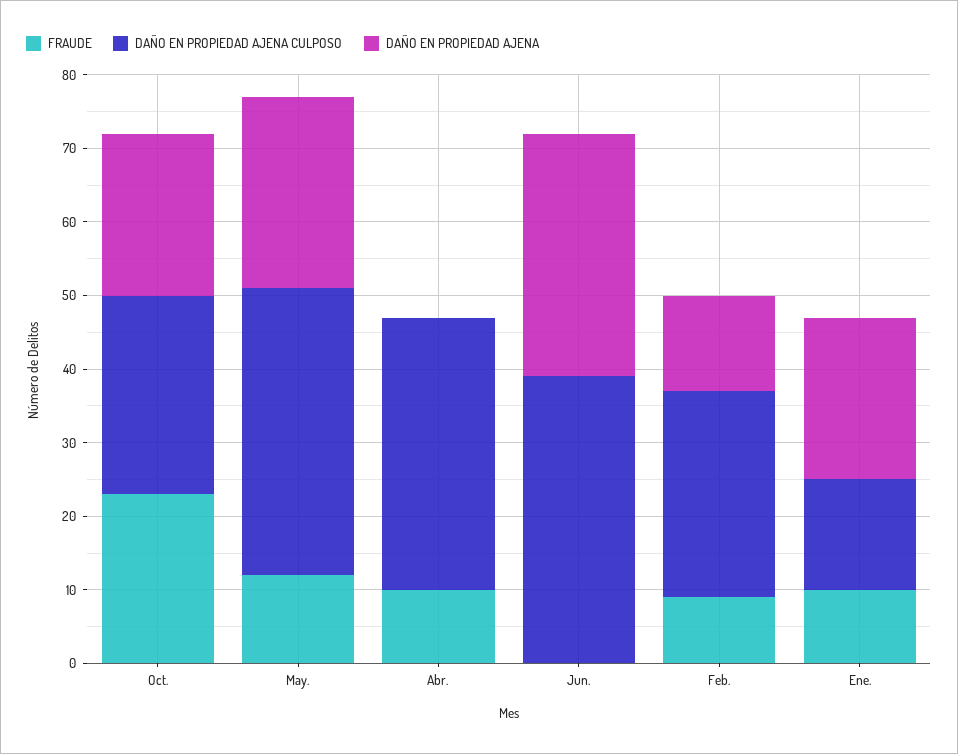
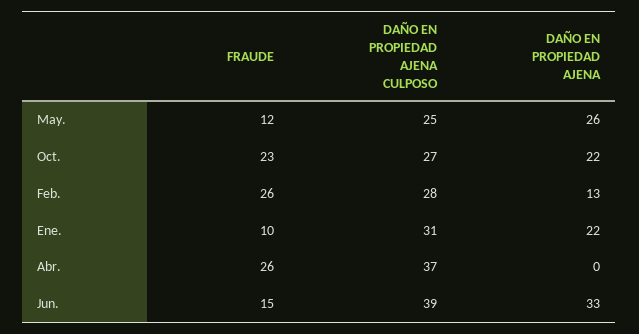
  {
    "FRAUDE": {
      "Oct.": 23,
      "May.": 12,
-     "Abr.": 10,
+     "Abr.": 26,
-     "Jun.": 0,
+     "Jun.": 15,
-     "Feb.": 10,
+     "Feb.": 26,
      "Ene.": 10
    },
    "DAÑO EN PROPIEDAD AJENA CULPOSO": {
      "Oct.": 27,
-     "May.": 40,
+     "May.": 25,
      "Abr.": 37,
      "Jun.": 39,
      "Feb.": 28,
-     "Ene.": 15
+     "Ene.": 31
    },
    "DAÑO EN PROPIEDAD AJENA": {
      "Oct.": 22,
      "May.": 26,
      "Abr.": 0,
      "Jun.": 33,
      "Feb.": 13,
      "Ene.": 22
    }
  }

